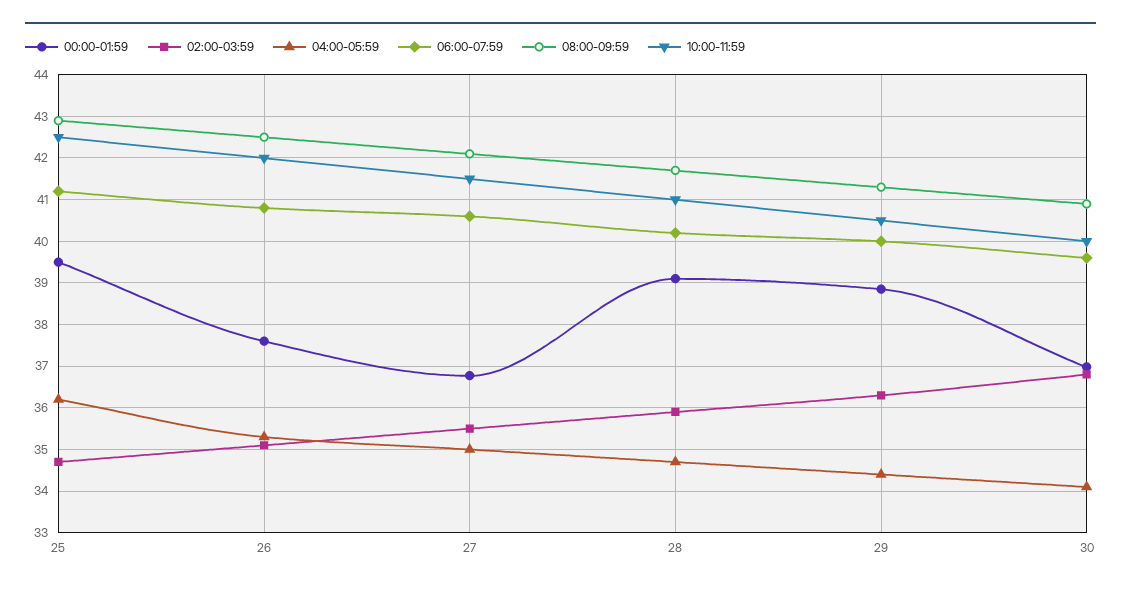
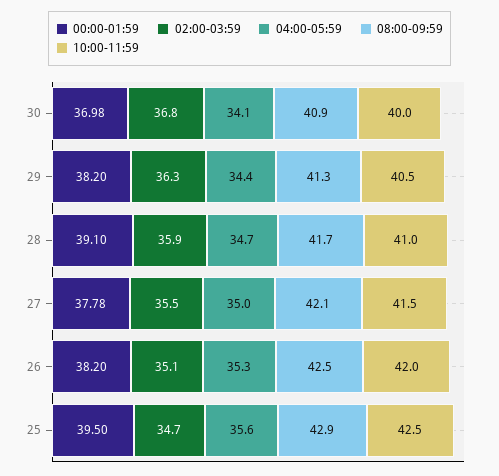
  {
    "00:00-01:59": {
      "25": 39.5,
-     "26": 37.6,
+     "26": 38.2,
-     "27": 36.8,
+     "27": 37.78,
      "28": 39.1,
-     "29": 38.8,
+     "29": 38.2,
      "30": 36.98
    },
    "02:00-03:59": {
      "25": 34.7,
      "26": 35.1,
      "27": 35.5,
      "28": 35.9,
      "29": 36.3,
      "30": 36.8
    },
    "04:00-05:59": {
-     "25": 36.2,
+     "25": 35.6,
      "26": 35.3,
      "27": 35,
      "28": 34.7,
      "29": 34.4,
      "30": 34.1
    },
-   "06:00-07:59": {
-     "25": 41.2,
-     "26": 40.8,
-     "27": 40.6,
-     "28": 40.2,
-     "29": 40,
-     "30": 39.6
-   },
    "08:00-09:59": {
      "25": 42.9,
      "26": 42.5,
      "27": 42.1,
      "28": 41.7,
      "29": 41.3,
      "30": 40.9
    },
    "10:00-11:59": {
      "25": 42.5,
      "26": 42,
      "27": 41.5,
      "28": 41,
      "29": 40.5,
      "30": 40
    }
  }

